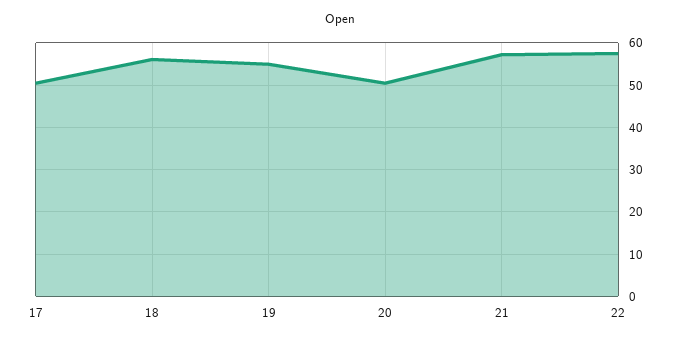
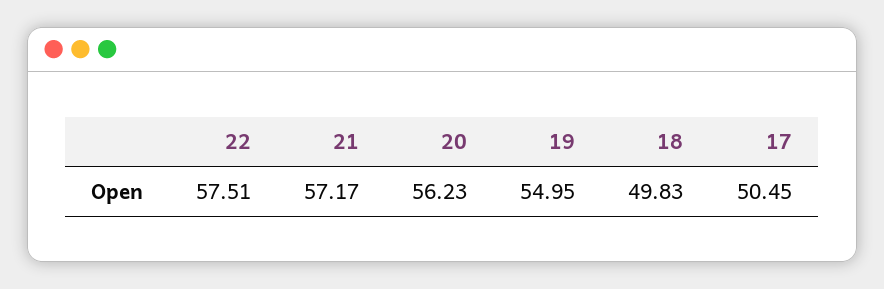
  {
    "17": 50.45,
-   "18": 56,
+   "18": 49.83,
    "19": 54.95,
-   "20": 50,
+   "20": 56.23,
    "21": 57.17,
    "22": 57.51
  }

